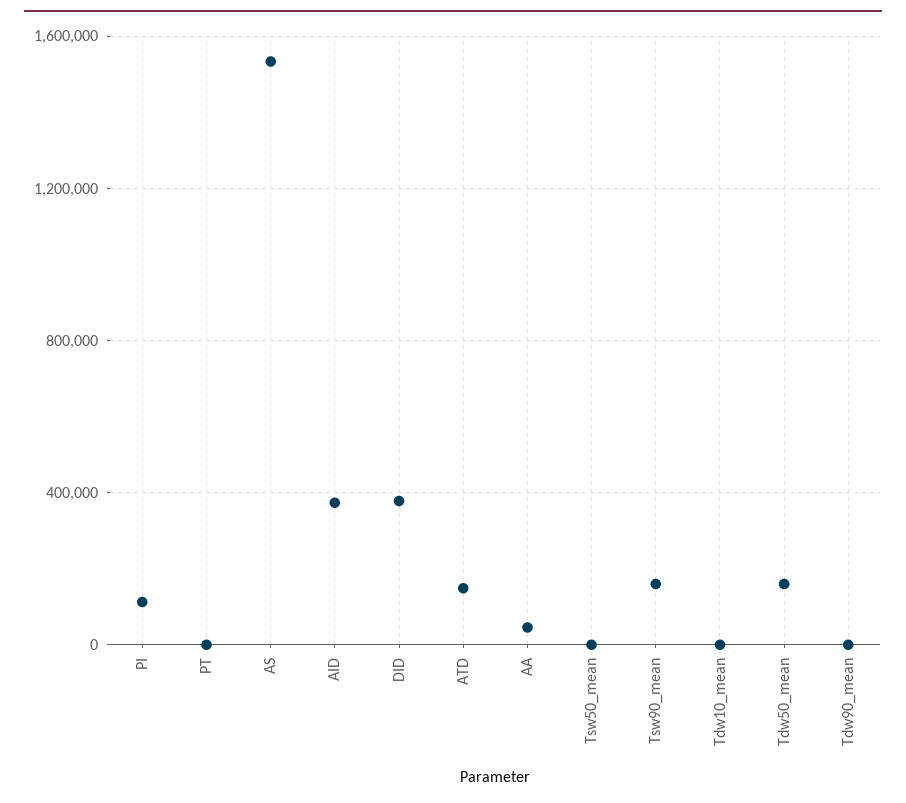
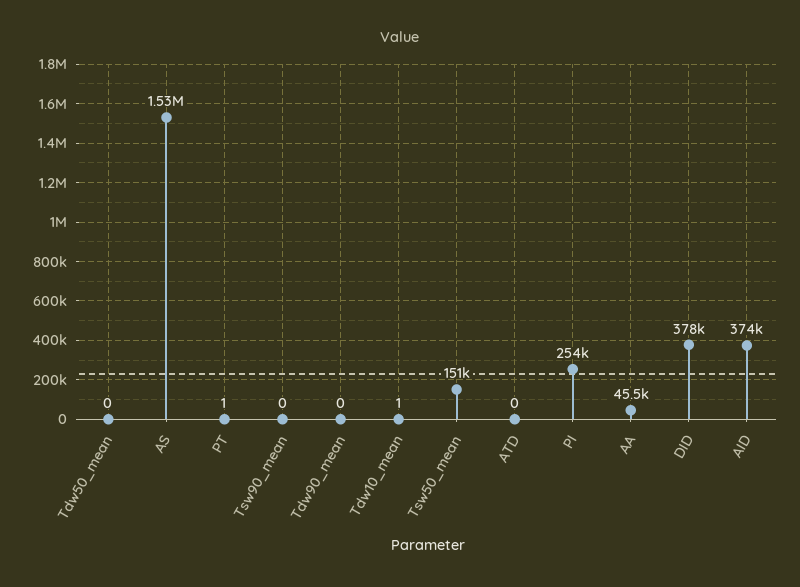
  {
-   "PI": 100000,
+   "PI": 254000,
    "PT": 1,
    "AS": 1530000,
    "AID": 374000,
    "DID": 378000,
-   "ATD": 150000,
+   "ATD": 0,
    "AA": 45500,
-   "Tsw50_mean": 0,
+   "Tsw50_mean": 151000,
-   "Tsw90_mean": 150000,
+   "Tsw90_mean": 0,
    "Tdw10_mean": 1,
-   "Tdw50_mean": 150000,
+   "Tdw50_mean": 0,
    "Tdw90_mean": 0
  }

